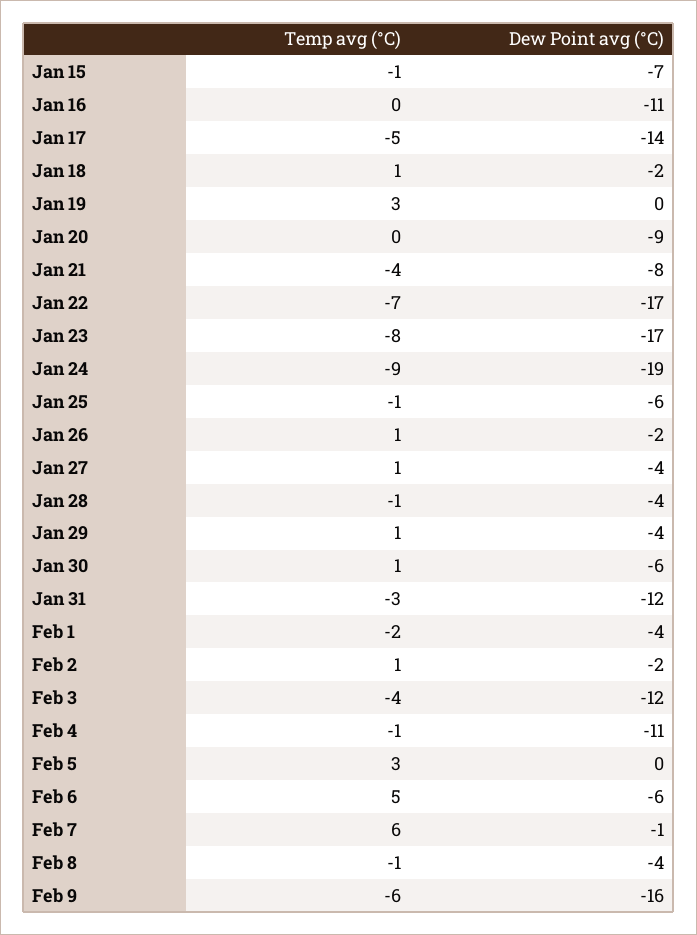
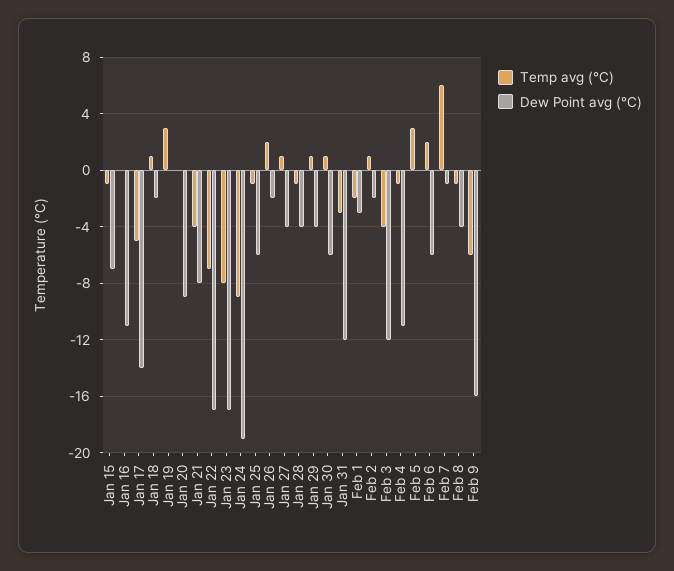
  {
    "Temp avg (°C)": {
      "Jan 15": -1,
      "Jan 16": 0,
      "Jan 17": -5,
      "Jan 18": 1,
      "Jan 19": 3,
      "Jan 20": 0,
      "Jan 21": -4,
      "Jan 22": -7,
      "Jan 23": -8,
      "Jan 24": -9,
      "Jan 25": -1,
-     "Jan 26": 1,
+     "Jan 26": 2,
      "Jan 27": 1,
      "Jan 28": -1,
      "Jan 29": 1,
      "Jan 30": 1,
      "Jan 31": -3,
      "Feb 1": -2,
      "Feb 2": 1,
      "Feb 3": -4,
      "Feb 4": -1,
      "Feb 5": 3,
-     "Feb 6": 5,
+     "Feb 6": 2,
      "Feb 7": 6,
      "Feb 8": -1,
      "Feb 9": -6
    },
    "Dew Point avg (°C)": {
      "Jan 15": -7,
      "Jan 16": -11,
      "Jan 17": -14,
      "Jan 18": -2,
      "Jan 19": 0,
      "Jan 20": -9,
      "Jan 21": -8,
      "Jan 22": -17,
      "Jan 23": -17,
      "Jan 24": -19,
      "Jan 25": -6,
      "Jan 26": -2,
      "Jan 27": -4,
      "Jan 28": -4,
      "Jan 29": -4,
      "Jan 30": -6,
      "Jan 31": -12,
-     "Feb 1": -4,
+     "Feb 1": -3,
      "Feb 2": -2,
      "Feb 3": -12,
      "Feb 4": -11,
      "Feb 5": 0,
      "Feb 6": -6,
      "Feb 7": -1,
      "Feb 8": -4,
      "Feb 9": -16
    }
  }

